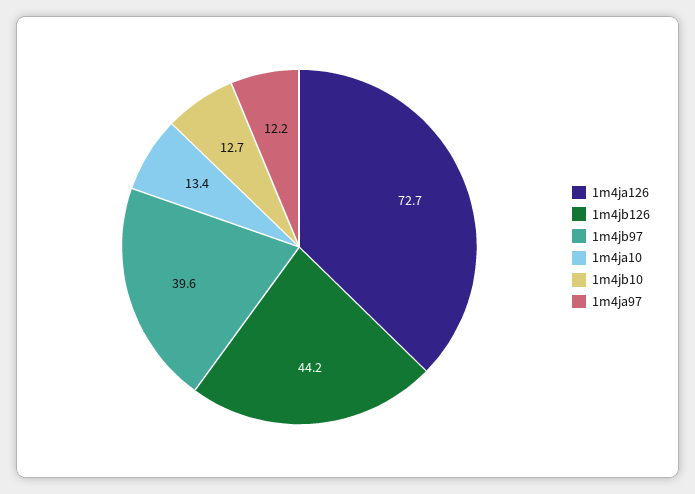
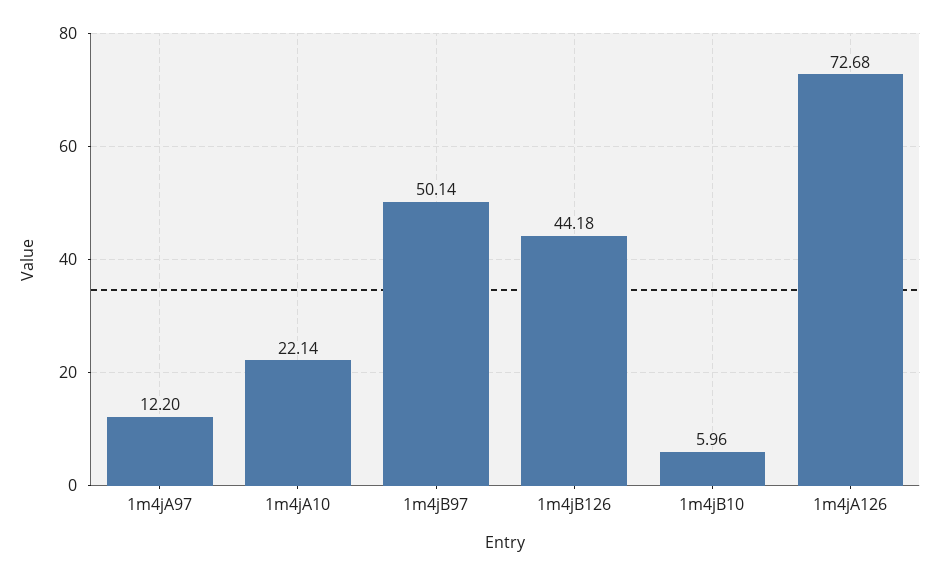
  {
    "1m4ja126": 72.68,
    "1m4jb126": 44.18,
-   "1m4jb97": 39.6,
+   "1m4jb97": 50.14,
-   "1m4ja10": 13.4,
+   "1m4ja10": 22.14,
-   "1m4jb10": 12.7,
+   "1m4jb10": 5.96,
    "1m4ja97": 12.2
  }

